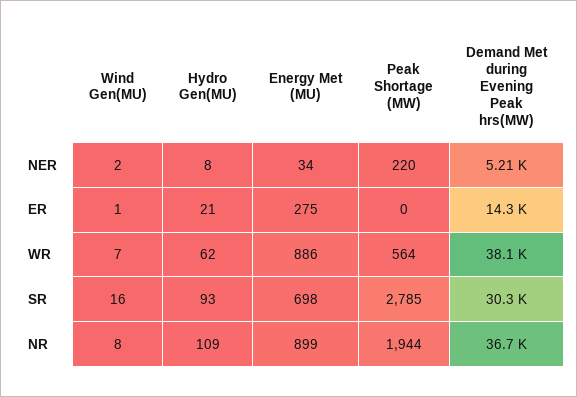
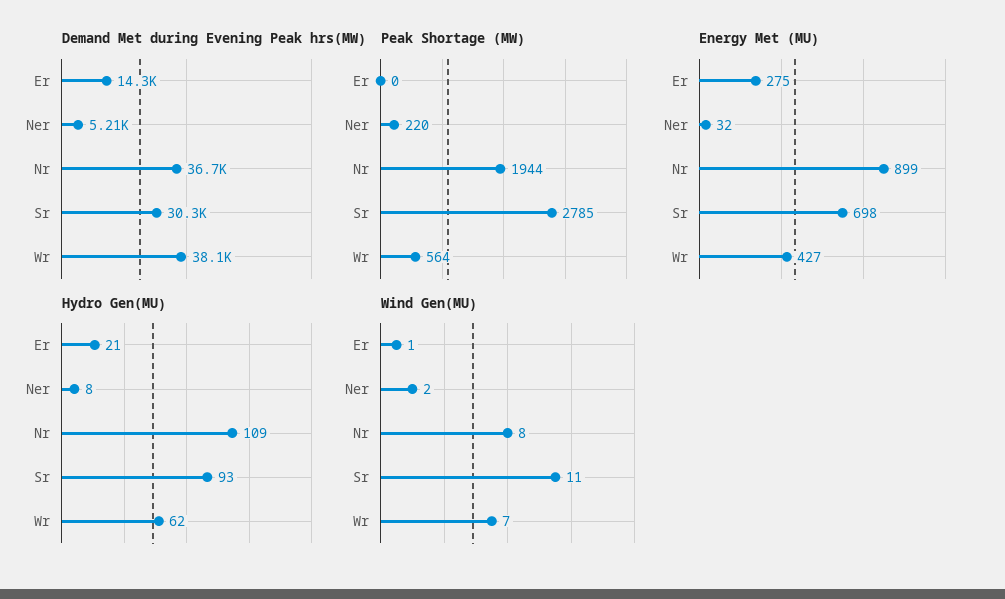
  {
    "Wind Gen(MU)": {
      "NER": 2,
      "ER": 1,
      "WR": 7,
-     "SR": 16,
+     "SR": 11,
      "NR": 8
    },
    "Hydro Gen(MU)": {
      "NER": 8,
      "ER": 21,
      "WR": 62,
      "SR": 93,
      "NR": 109
    },
    "Energy Met (MU)": {
-     "NER": 34,
+     "NER": 32,
      "ER": 275,
-     "WR": 886,
+     "WR": 427,
      "SR": 698,
      "NR": 899
    },
    "Peak Shortage (MW)": {
      "NER": 220,
      "ER": 0,
      "WR": 564,
      "SR": 2785,
      "NR": 1944
    },
    "Demand Met during Evening Peak hrs(MW)": {
      "NER": 5210,
      "ER": 14300,
      "WR": 38100,
      "SR": 30300,
      "NR": 36700
    }
  }

